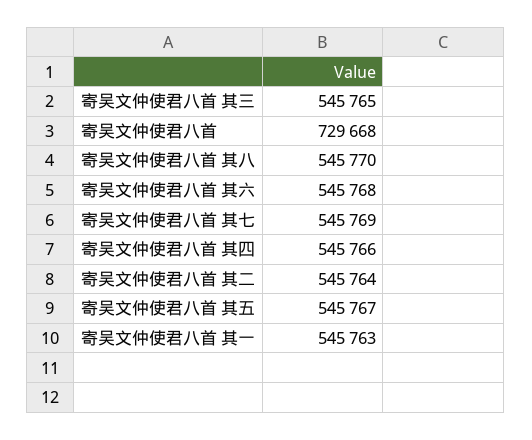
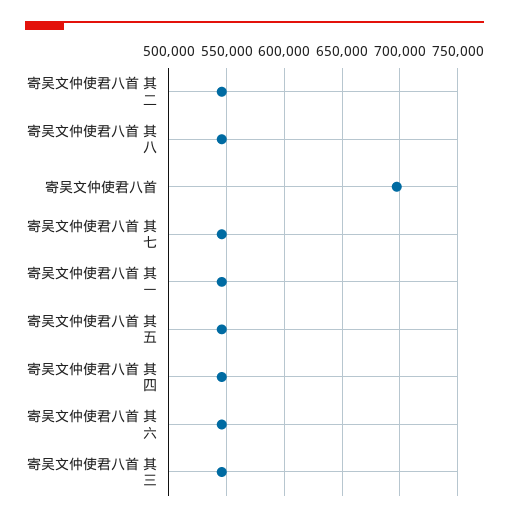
  {
    "寄吴文仲使君八首 其三": 545765,
-   "寄吴文仲使君八首": 729668,
+   "寄吴文仲使君八首": 700000,
    "寄吴文仲使君八首 其八": 545770,
    "寄吴文仲使君八首 其六": 545768,
    "寄吴文仲使君八首 其七": 545769,
    "寄吴文仲使君八首 其四": 545766,
    "寄吴文仲使君八首 其二": 545764,
    "寄吴文仲使君八首 其五": 545767,
    "寄吴文仲使君八首 其一": 545763
  }

